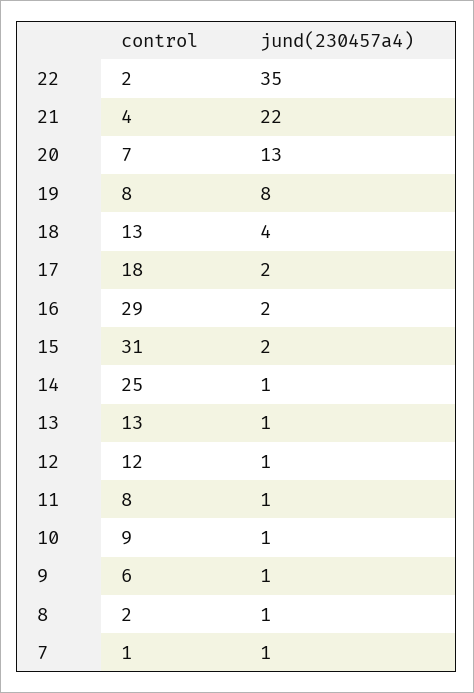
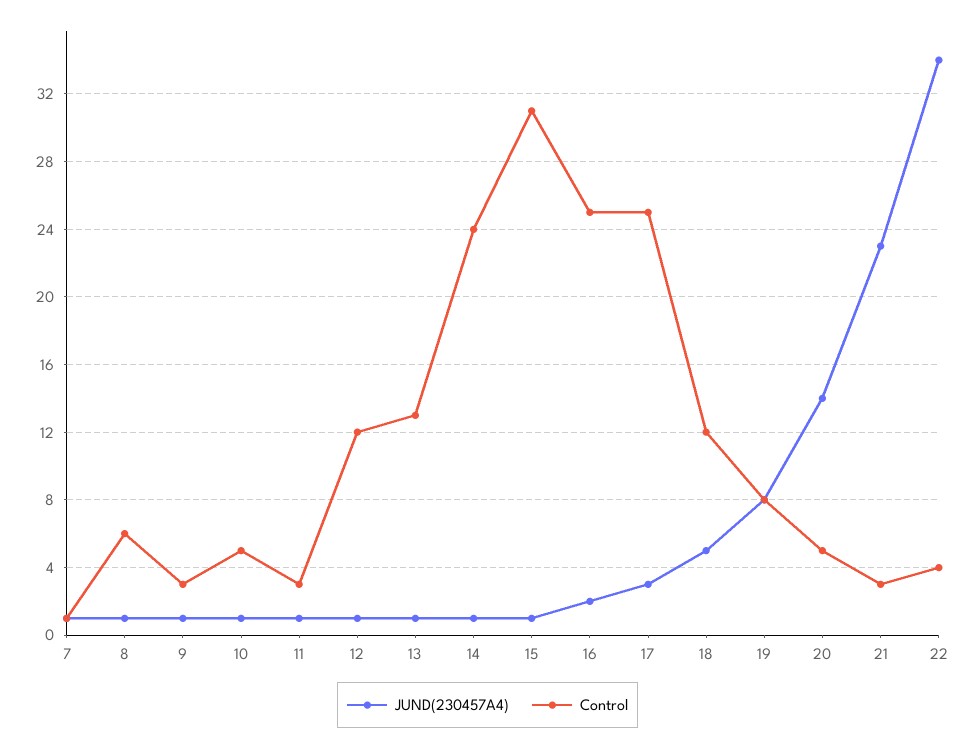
  {
    "control": {
-     "22": 2,
+     "22": 4,
-     "21": 4,
+     "21": 3,
-     "20": 7,
+     "20": 5,
      "19": 8,
-     "18": 13,
+     "18": 12,
-     "17": 18,
+     "17": 25,
-     "16": 29,
+     "16": 25,
      "15": 31,
-     "14": 25,
+     "14": 24,
      "13": 13,
      "12": 12,
-     "11": 8,
+     "11": 3,
-     "10": 9,
+     "10": 5,
-     "9": 6,
+     "9": 3,
-     "8": 2,
+     "8": 6,
      "7": 1
    },
    "jund(230457a4)": {
-     "22": 35,
+     "22": 34,
-     "21": 22,
+     "21": 23,
-     "20": 13,
+     "20": 14,
      "19": 8,
-     "18": 4,
+     "18": 5,
-     "17": 2,
+     "17": 3,
      "16": 2,
-     "15": 2,
+     "15": 1,
      "14": 1,
      "13": 1,
      "12": 1,
      "11": 1,
      "10": 1,
      "9": 1,
      "8": 1,
      "7": 1
    }
  }

